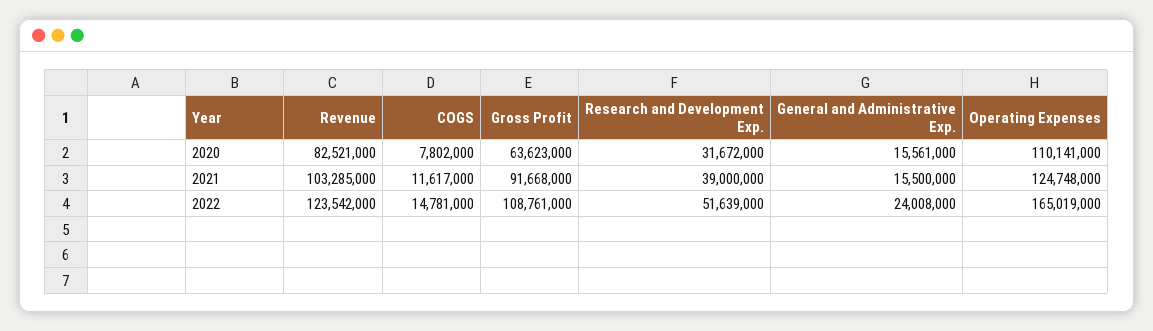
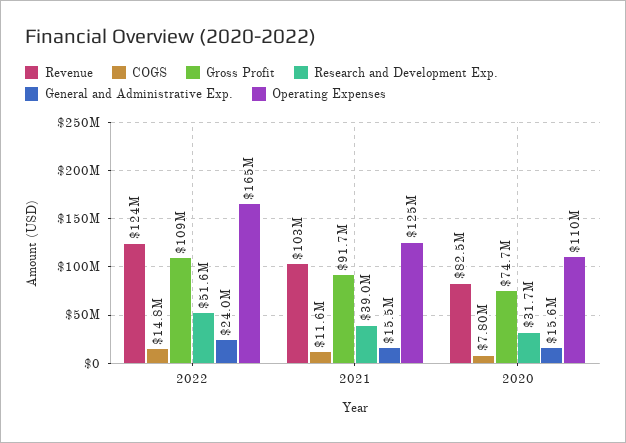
  {
    "Revenue": {
      "2020": 82521000,
      "2021": 103285000,
      "2022": 123542000
    },
    "COGS": {
      "2020": 7802000,
      "2021": 11617000,
      "2022": 14781000
    },
    "Gross Profit": {
-     "2020": 63623000,
+     "2020": 74700000,
      "2021": 91668000,
      "2022": 108761000
    },
    "Research and Development Exp.": {
      "2020": 31672000,
      "2021": 39000000,
      "2022": 51639000
    },
    "General and Administrative Exp.": {
      "2020": 15561000,
      "2021": 15500000,
      "2022": 24008000
    },
    "Operating Expenses": {
      "2020": 110141000,
      "2021": 124748000,
      "2022": 165019000
    }
  }

